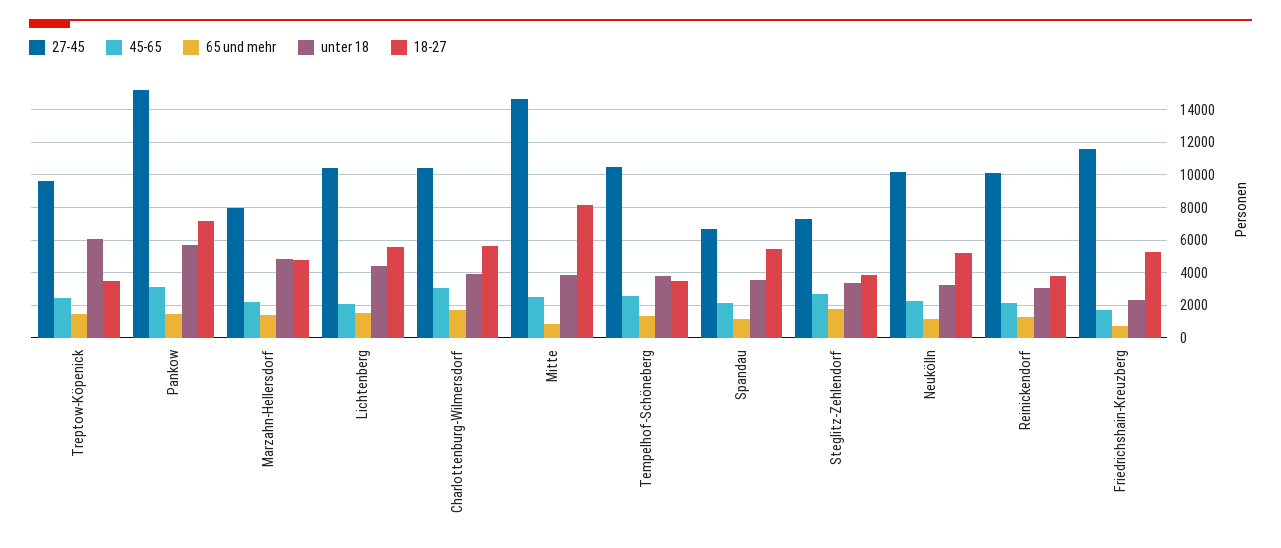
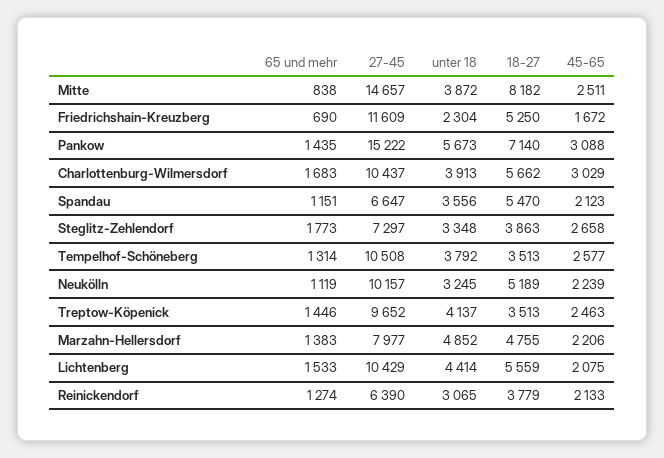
  {
    "27-45": {
      "Treptow-Köpenick": 9652,
      "Pankow": 15222,
      "Marzahn-Hellersdorf": 7977,
      "Lichtenberg": 10429,
      "Charlottenburg-Wilmersdorf": 10437,
      "Mitte": 14657,
      "Tempelhof-Schöneberg": 10508,
      "Spandau": 6647,
      "Steglitz-Zehlendorf": 7297,
      "Neukölln": 10157,
-     "Reinickendorf": 10000,
+     "Reinickendorf": 6390,
      "Friedrichshain-Kreuzberg": 11609
    },
    "45-65": {
      "Treptow-Köpenick": 2463,
      "Pankow": 3088,
      "Marzahn-Hellersdorf": 2206,
      "Lichtenberg": 2075,
      "Charlottenburg-Wilmersdorf": 3029,
      "Mitte": 2511,
      "Tempelhof-Schöneberg": 2577,
      "Spandau": 2123,
      "Steglitz-Zehlendorf": 2658,
      "Neukölln": 2239,
      "Reinickendorf": 2133,
      "Friedrichshain-Kreuzberg": 1672
    },
    "65 und mehr": {
      "Treptow-Köpenick": 1446,
      "Pankow": 1435,
      "Marzahn-Hellersdorf": 1383,
      "Lichtenberg": 1533,
      "Charlottenburg-Wilmersdorf": 1683,
      "Mitte": 838,
      "Tempelhof-Schöneberg": 1314,
      "Spandau": 1151,
      "Steglitz-Zehlendorf": 1773,
      "Neukölln": 1119,
      "Reinickendorf": 1274,
      "Friedrichshain-Kreuzberg": 690
    },
    "unter 18": {
-     "Treptow-Köpenick": 6000,
+     "Treptow-Köpenick": 4137,
      "Pankow": 5673,
      "Marzahn-Hellersdorf": 4852,
      "Lichtenberg": 4414,
      "Charlottenburg-Wilmersdorf": 3913,
      "Mitte": 3872,
      "Tempelhof-Schöneberg": 3792,
      "Spandau": 3556,
      "Steglitz-Zehlendorf": 3348,
      "Neukölln": 3245,
      "Reinickendorf": 3065,
      "Friedrichshain-Kreuzberg": 2304
    },
    "18-27": {
      "Treptow-Köpenick": 3513,
      "Pankow": 7140,
      "Marzahn-Hellersdorf": 4755,
      "Lichtenberg": 5559,
      "Charlottenburg-Wilmersdorf": 5662,
      "Mitte": 8182,
      "Tempelhof-Schöneberg": 3513,
      "Spandau": 5470,
      "Steglitz-Zehlendorf": 3863,
      "Neukölln": 5189,
      "Reinickendorf": 3779,
      "Friedrichshain-Kreuzberg": 5250
    }
  }

